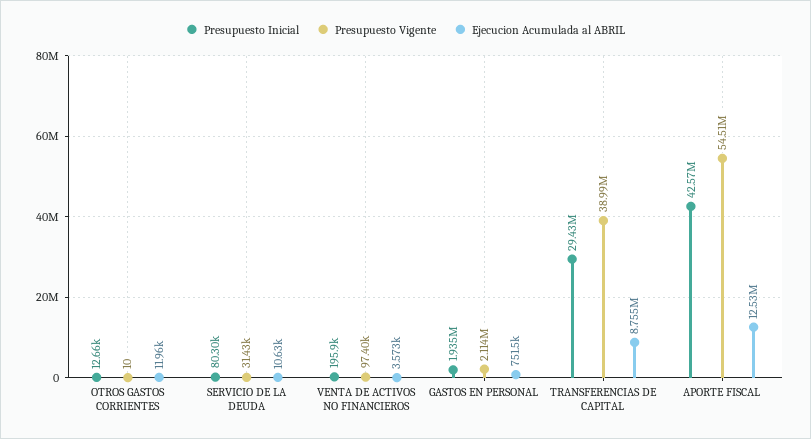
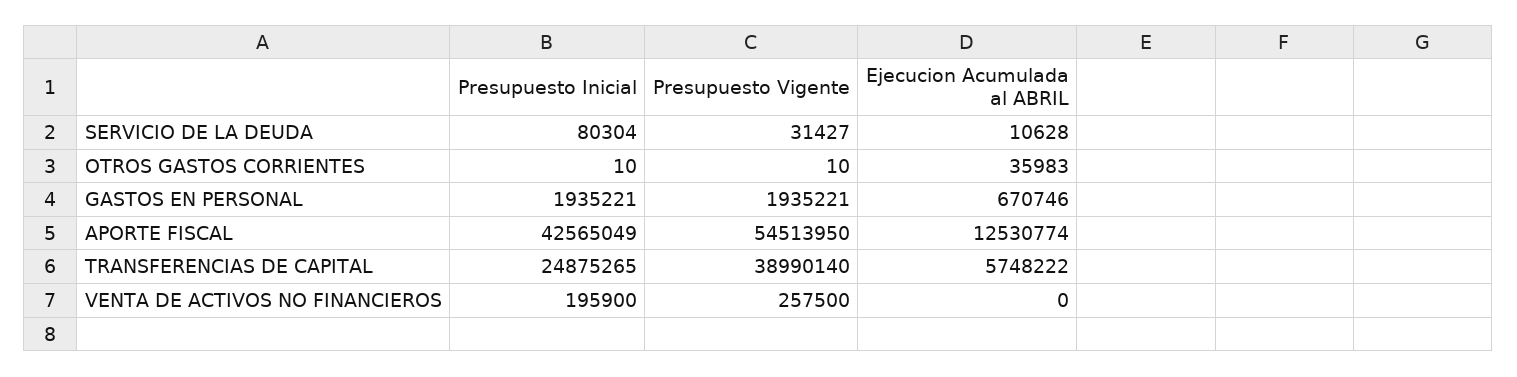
  {
    "Presupuesto Inicial": {
-     "OTROS GASTOS CORRIENTES": 12660,
+     "OTROS GASTOS CORRIENTES": 10,
      "SERVICIO DE LA DEUDA": 80304,
      "VENTA DE ACTIVOS NO FINANCIEROS": 195900,
      "GASTOS EN PERSONAL": 1935221,
-     "TRANSFERENCIAS DE CAPITAL": 29430000,
+     "TRANSFERENCIAS DE CAPITAL": 24875265,
      "APORTE FISCAL": 42565049
    },
    "Presupuesto Vigente": {
      "OTROS GASTOS CORRIENTES": 10,
      "SERVICIO DE LA DEUDA": 31427,
-     "VENTA DE ACTIVOS NO FINANCIEROS": 97400,
+     "VENTA DE ACTIVOS NO FINANCIEROS": 257500,
-     "GASTOS EN PERSONAL": 2114000,
+     "GASTOS EN PERSONAL": 1935221,
      "TRANSFERENCIAS DE CAPITAL": 38990140,
      "APORTE FISCAL": 54513950
    },
    "Ejecucion Acumulada al ABRIL": {
-     "OTROS GASTOS CORRIENTES": 11960,
+     "OTROS GASTOS CORRIENTES": 35983,
      "SERVICIO DE LA DEUDA": 10628,
-     "VENTA DE ACTIVOS NO FINANCIEROS": 3573,
+     "VENTA DE ACTIVOS NO FINANCIEROS": 0,
-     "GASTOS EN PERSONAL": 751500,
+     "GASTOS EN PERSONAL": 670746,
-     "TRANSFERENCIAS DE CAPITAL": 8755000,
+     "TRANSFERENCIAS DE CAPITAL": 5748222,
      "APORTE FISCAL": 12530774
    }
  }

